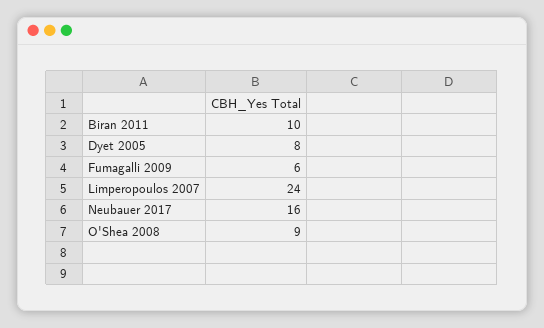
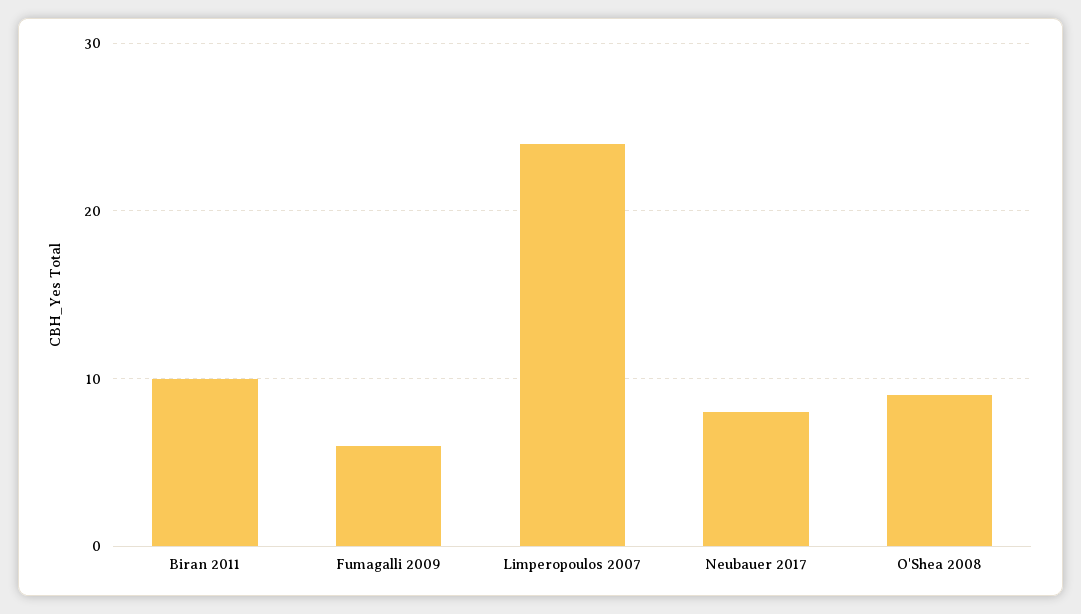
  {
    "Biran 2011": 10,
-   "Dyet 2005": 8,
    "Fumagalli 2009": 6,
    "Limperopoulos 2007": 24,
-   "Neubauer 2017": 16,
+   "Neubauer 2017": 8,
    "O'Shea 2008": 9
  }

